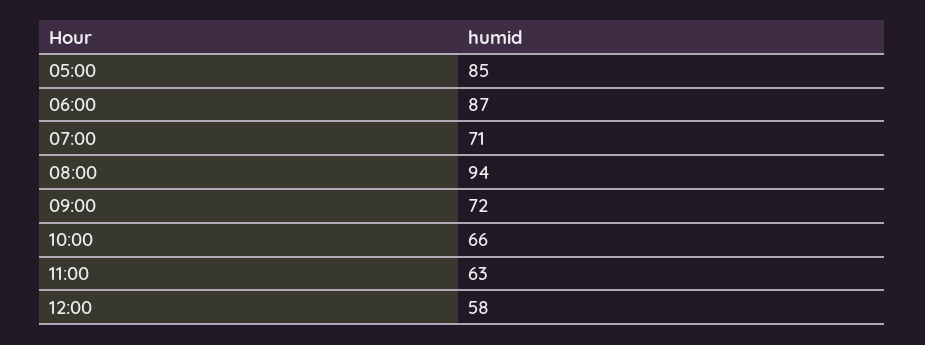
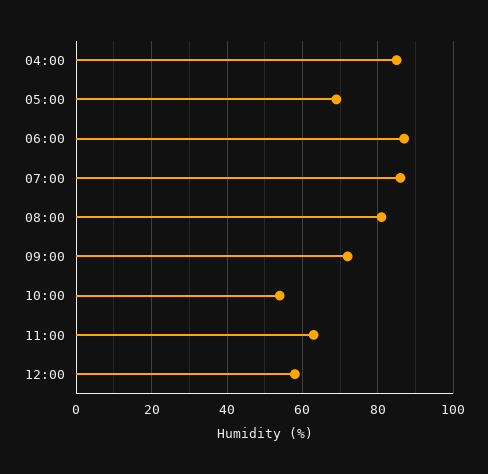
  {
-   "05:00": 85,
+   "05:00": 70,
    "06:00": 87,
-   "07:00": 71,
+   "07:00": 85,
-   "08:00": 94,
+   "08:00": 80,
    "09:00": 72,
-   "10:00": 66,
+   "10:00": 55,
    "11:00": 63,
-   "12:00": 58
+   "12:00": 58,
+   "04:00": 85
  }

